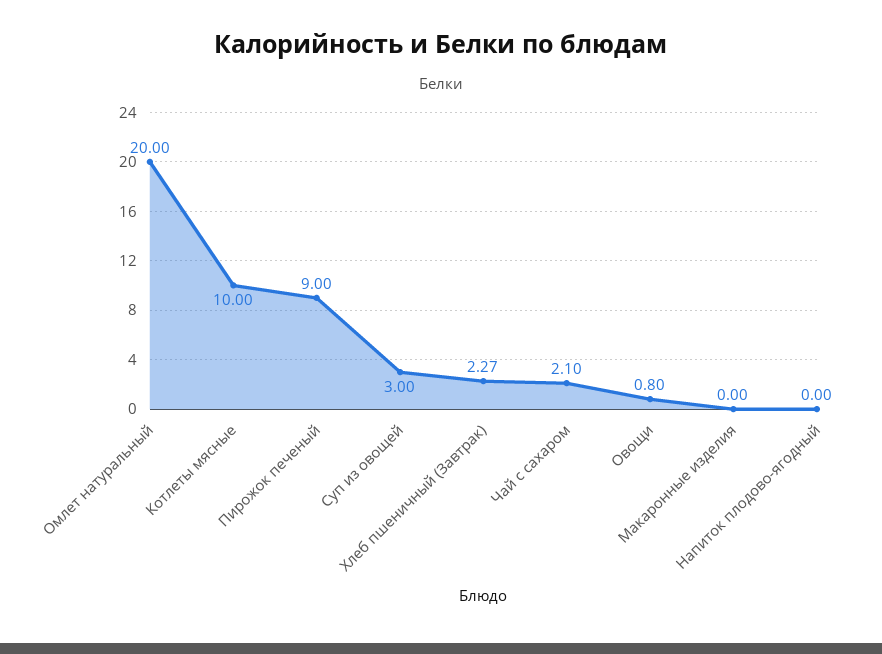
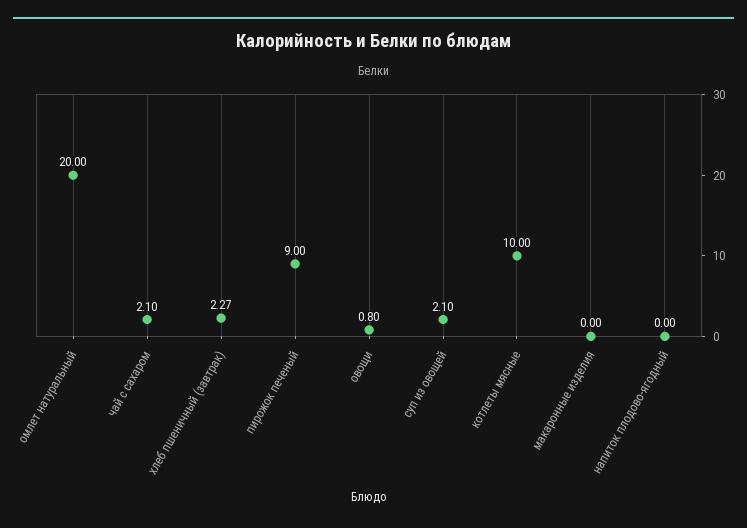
  {
    "Омлет натуральный": 20,
    "Котлеты мясные": 10,
    "Пирожок печеный": 9,
-   "Суп из овощей": 3,
+   "Суп из овощей": 2.1,
    "Хлеб пшеничный (Завтрак)": 2.27,
    "Чай с сахаром": 2.1,
    "Овощи": 0.8,
    "Макаронные изделия": 0,
    "Напиток плодово-ягодный": 0
  }

